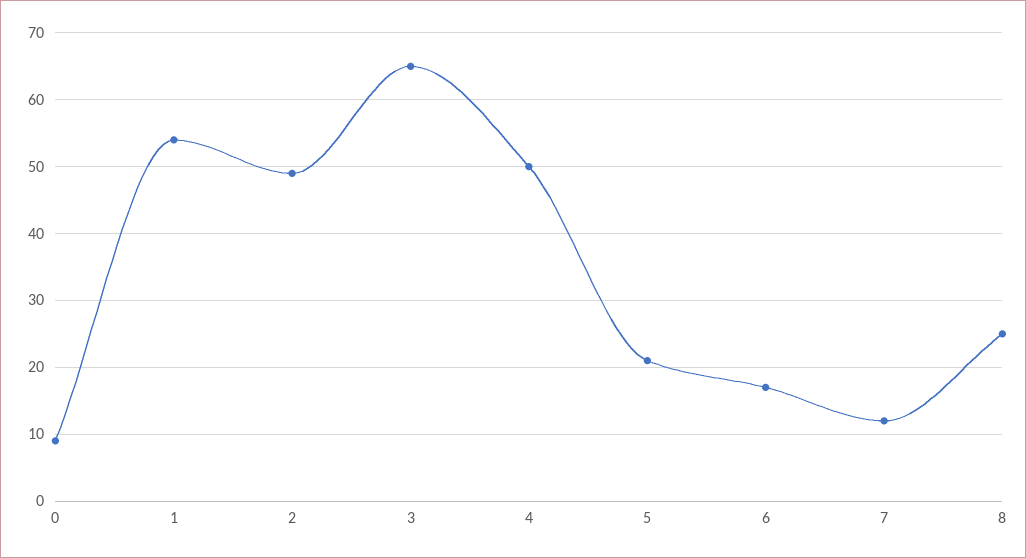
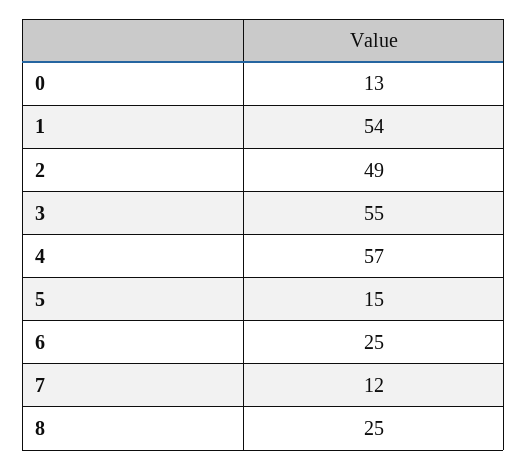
  {
-   "0": 9,
+   "0": 13,
    "1": 54,
    "2": 49,
-   "3": 65,
+   "3": 55,
-   "4": 50,
+   "4": 57,
-   "5": 21,
+   "5": 15,
-   "6": 17,
+   "6": 25,
    "7": 12,
    "8": 25
  }

